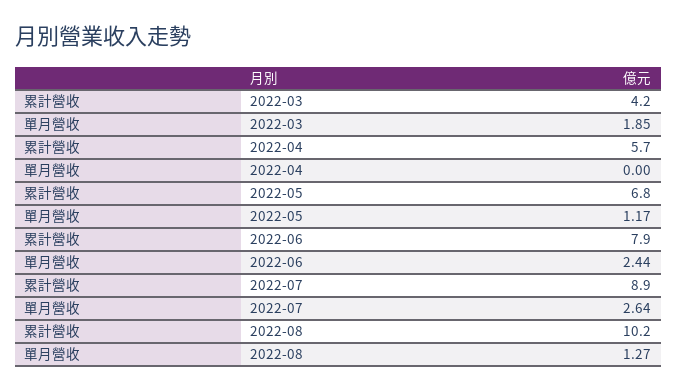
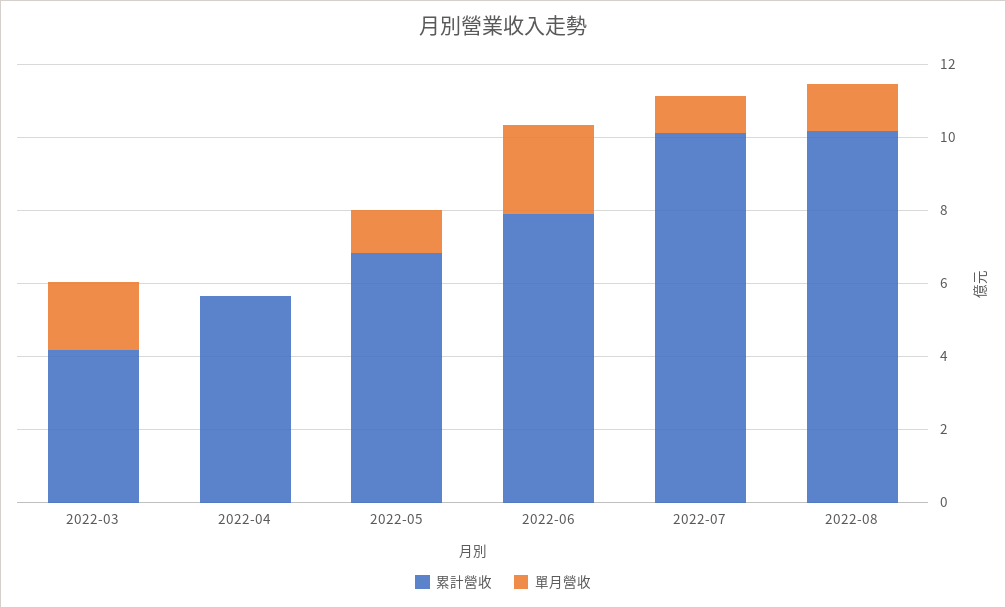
  {
    "累計營收": {
      "2022-03": 4.2,
      "2022-04": 5.7,
      "2022-05": 6.8,
      "2022-06": 7.9,
-     "2022-07": 8.9,
+     "2022-07": 10,
      "2022-08": 10.2
    },
    "單月營收": {
      "2022-03": 1.85,
      "2022-04": 0,
      "2022-05": 1.17,
      "2022-06": 2.44,
-     "2022-07": 2.64,
+     "2022-07": 1,
      "2022-08": 1.27
    }
  }

